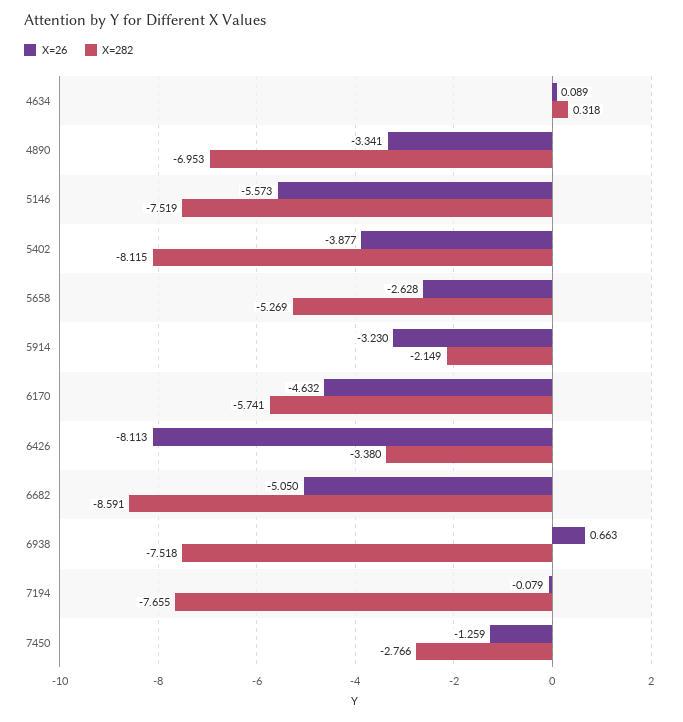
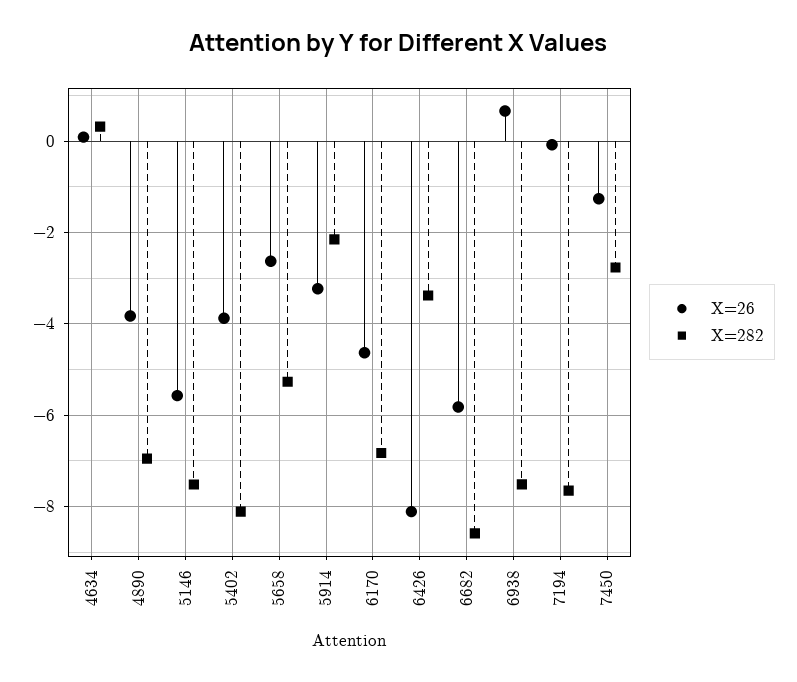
  {
    "X=26": {
      "4634": 0.089,
-     "4890": -3.341,
+     "4890": -3.8,
      "5146": -5.573,
      "5402": -3.877,
      "5658": -2.628,
      "5914": -3.23,
      "6170": -4.632,
      "6426": -8.113,
-     "6682": -5.05,
+     "6682": -5.8,
      "6938": 0.663,
      "7194": -0.079,
      "7450": -1.259
    },
    "X=282": {
      "4634": 0.318,
      "4890": -6.953,
      "5146": -7.519,
      "5402": -8.115,
      "5658": -5.269,
      "5914": -2.149,
-     "6170": -5.741,
+     "6170": -6.8,
      "6426": -3.38,
      "6682": -8.591,
      "6938": -7.518,
      "7194": -7.655,
      "7450": -2.766
    }
  }

